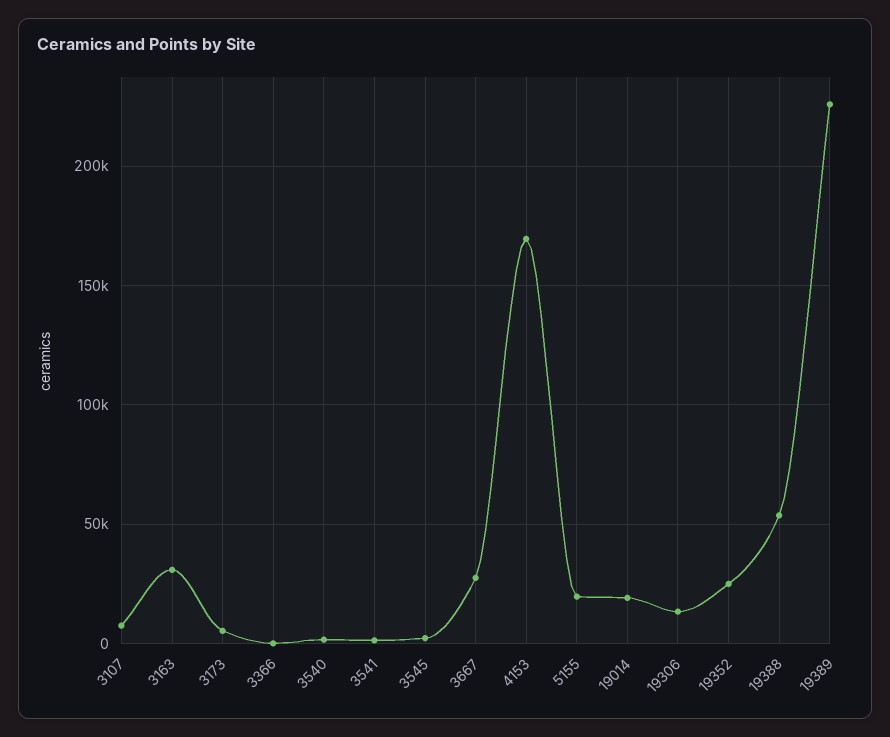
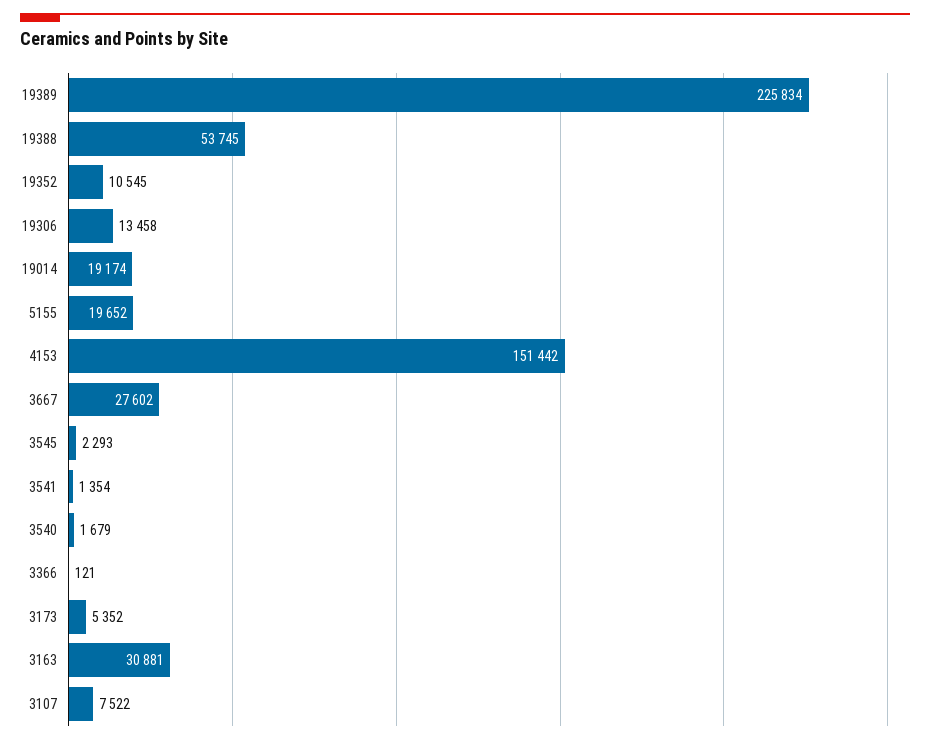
  {
    "3107": 7522,
    "3163": 30881,
    "3173": 5352,
    "3366": 121,
    "3540": 1679,
    "3541": 1354,
    "3545": 2293,
    "3667": 27602,
-   "4153": 170000,
+   "4153": 151442,
    "5155": 19652,
    "19014": 19174,
    "19306": 13458,
-   "19352": 25000,
+   "19352": 10545,
    "19388": 53745,
    "19389": 225834
  }

